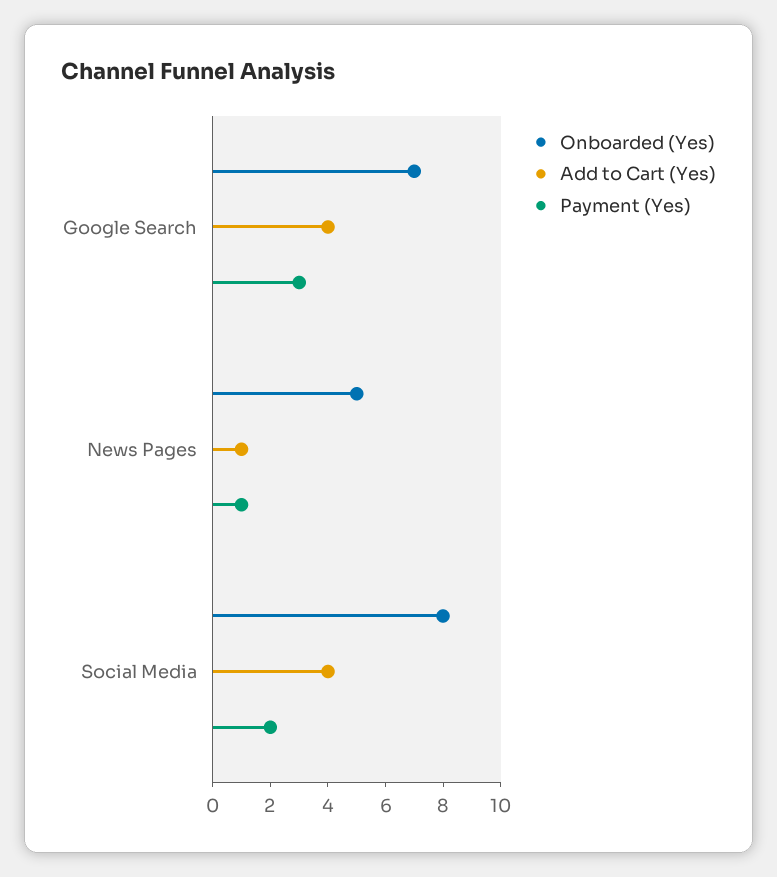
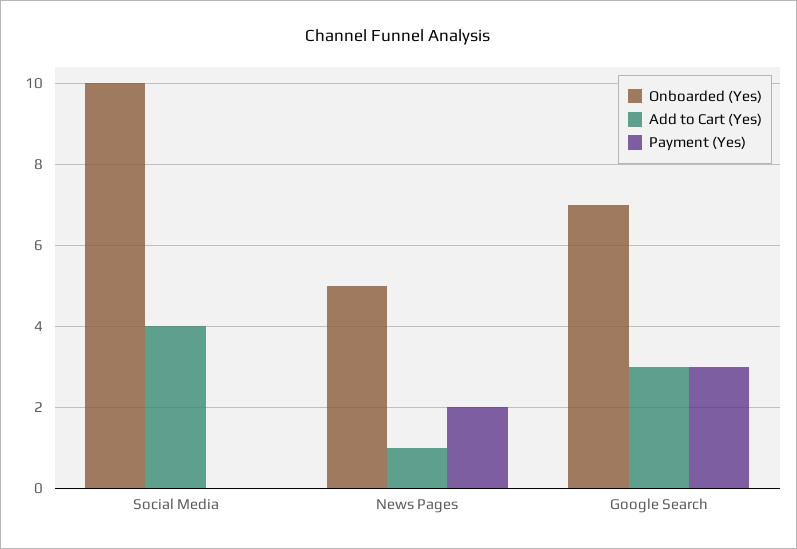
  {
    "Onboarded (Yes)": {
      "Google Search": 7,
      "News Pages": 5,
-     "Social Media": 8
+     "Social Media": 10
    },
    "Add to Cart (Yes)": {
-     "Google Search": 4,
+     "Google Search": 3,
      "News Pages": 1,
      "Social Media": 4
    },
    "Payment (Yes)": {
      "Google Search": 3,
-     "News Pages": 1,
+     "News Pages": 2,
-     "Social Media": 2
+     "Social Media": 0
    }
  }

